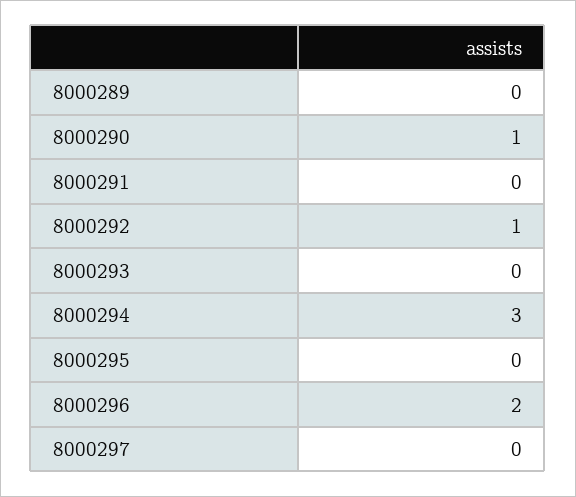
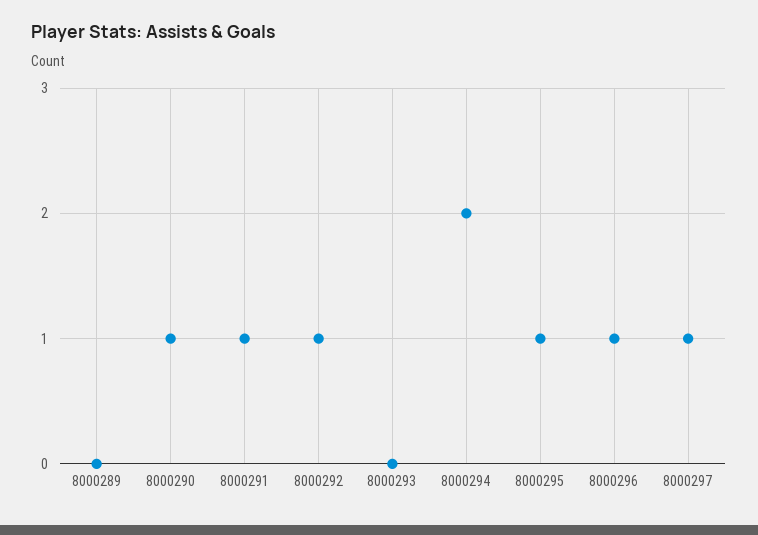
  {
    "8000289": 0,
    "8000290": 1,
-   "8000291": 0,
+   "8000291": 1,
    "8000292": 1,
    "8000293": 0,
-   "8000294": 3,
+   "8000294": 2,
-   "8000295": 0,
+   "8000295": 1,
-   "8000296": 2,
+   "8000296": 1,
-   "8000297": 0
+   "8000297": 1
  }

